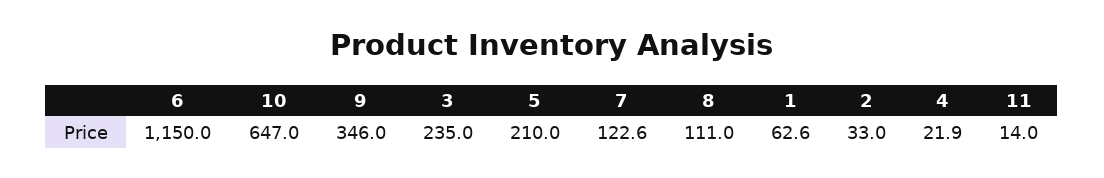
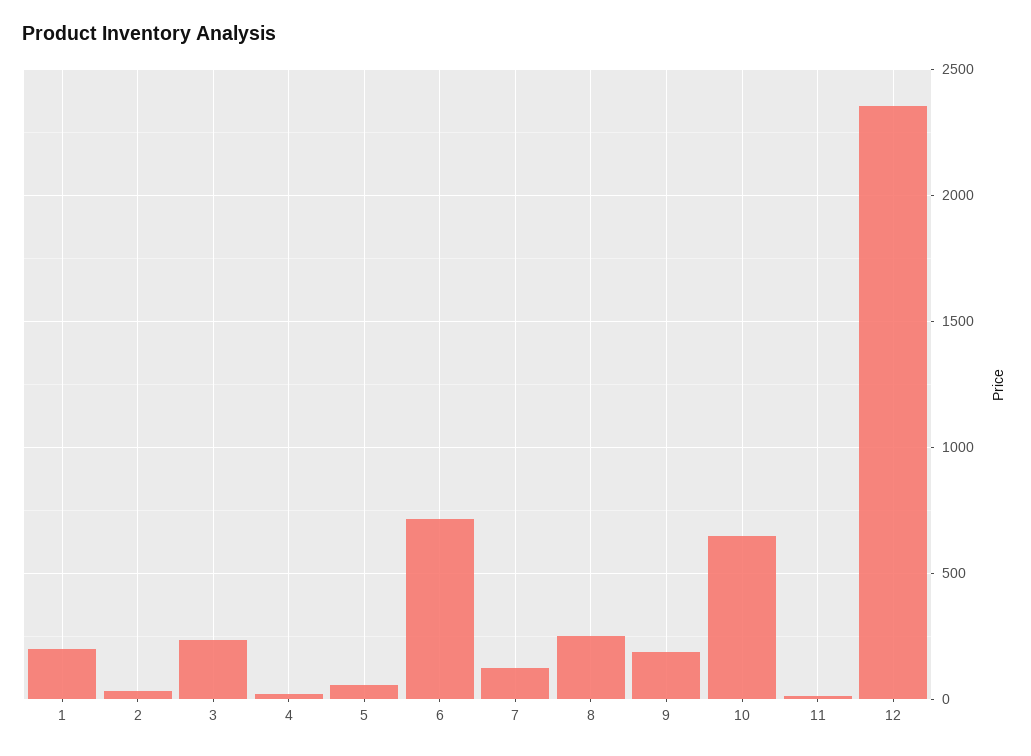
  {
-   "6": 1150,
+   "6": 700,
    "10": 647,
-   "9": 346,
+   "9": 200,
    "3": 235,
-   "5": 210,
+   "5": 50,
    "7": 122.6,
-   "8": 111,
+   "8": 250,
-   "1": 62.6,
+   "1": 200,
    "2": 33,
    "4": 21.9,
-   "11": 14
+   "11": 14,
+   "12": 2350
  }

